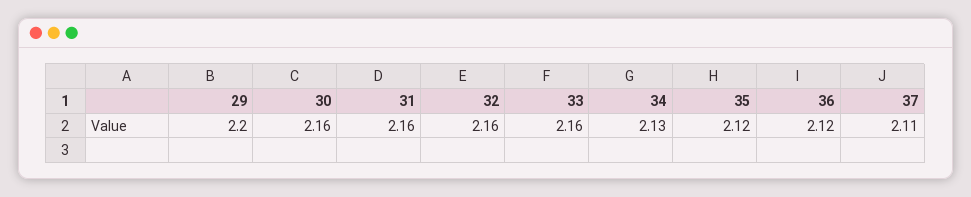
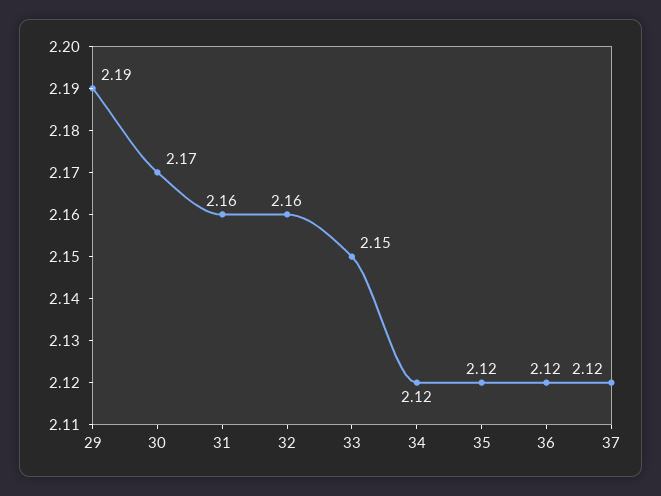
  {
-   "29": 2.2,
+   "29": 2.19,
-   "30": 2.16,
+   "30": 2.17,
    "31": 2.16,
    "32": 2.16,
-   "33": 2.16,
+   "33": 2.15,
-   "34": 2.13,
+   "34": 2.12,
    "35": 2.12,
    "36": 2.12,
-   "37": 2.11
+   "37": 2.12
  }

